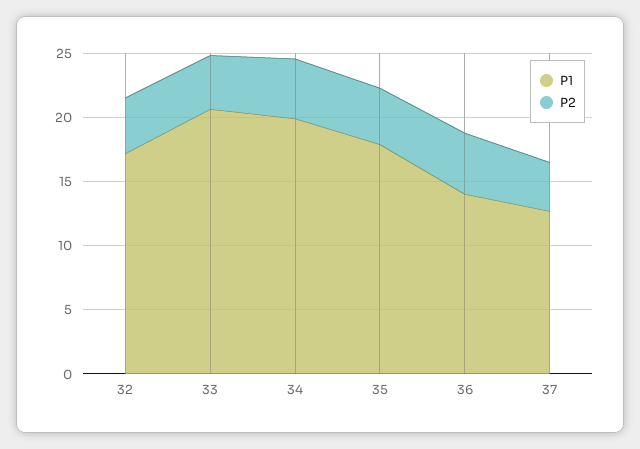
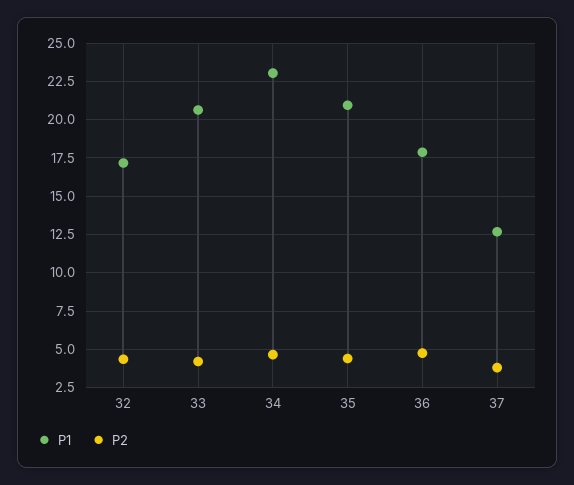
  {
    "P1": {
      "32": 17,
      "33": 20.5,
-     "34": 20,
+     "34": 23,
-     "35": 18,
+     "35": 21,
-     "36": 14,
+     "36": 18,
      "37": 12.5
    },
    "P2": {
      "32": 4.5,
      "33": 4,
      "34": 4.5,
      "35": 4.5,
      "36": 5,
      "37": 4
    }
  }

